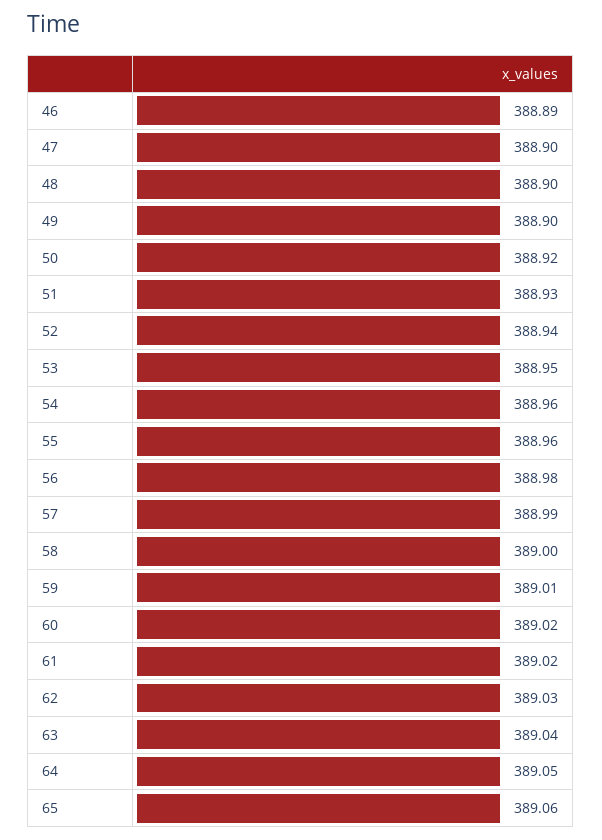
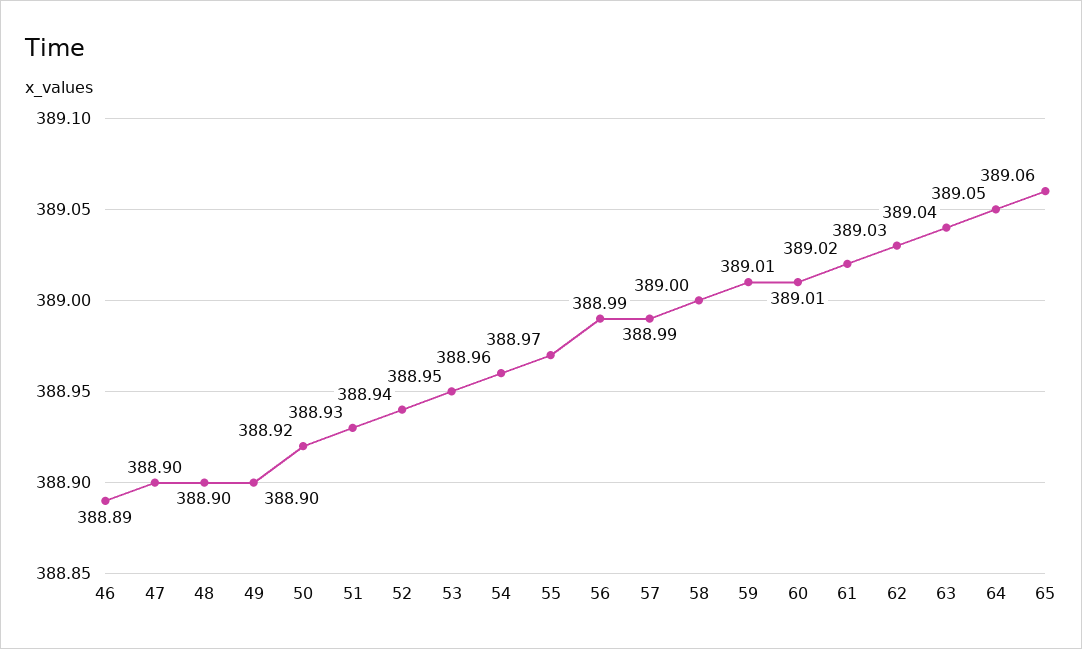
  {
    "46": 388.89,
    "47": 388.9,
    "48": 388.9,
    "49": 388.9,
    "50": 388.92,
    "51": 388.93,
    "52": 388.94,
    "53": 388.95,
    "54": 388.96,
-   "55": 388.96,
+   "55": 388.97,
-   "56": 388.98,
+   "56": 388.99,
    "57": 388.99,
    "58": 389,
    "59": 389.01,
-   "60": 389.02,
+   "60": 389.01,
    "61": 389.02,
    "62": 389.03,
    "63": 389.04,
    "64": 389.05,
    "65": 389.06
  }

